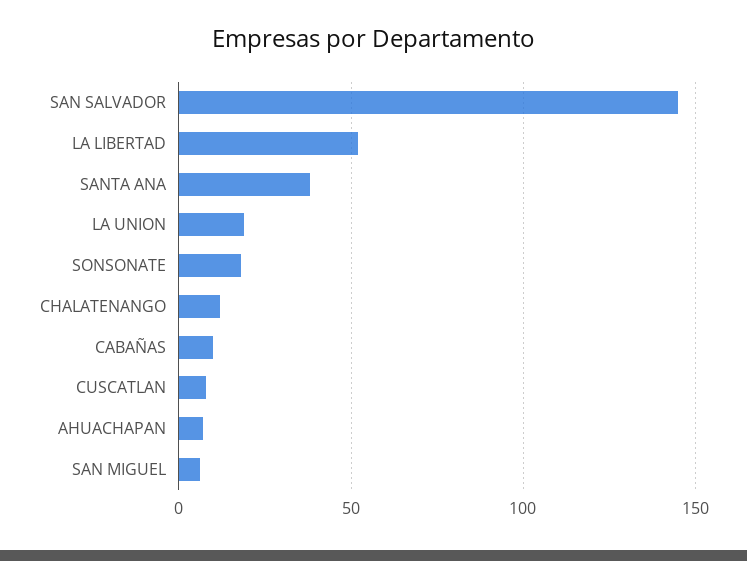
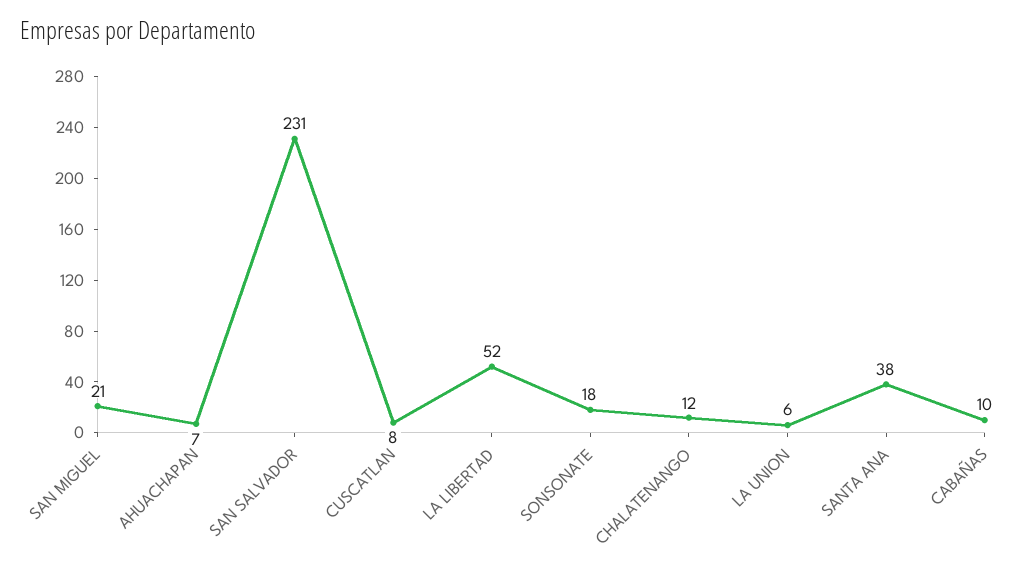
  {
-   "SAN SALVADOR": 145,
+   "SAN SALVADOR": 231,
    "LA LIBERTAD": 52,
    "SANTA ANA": 38,
-   "LA UNION": 20,
+   "LA UNION": 6,
    "SONSONATE": 18,
    "CHALATENANGO": 12,
    "CABAÑAS": 10,
    "CUSCATLAN": 8,
    "AHUACHAPAN": 7,
-   "SAN MIGUEL": 5
+   "SAN MIGUEL": 21
  }

